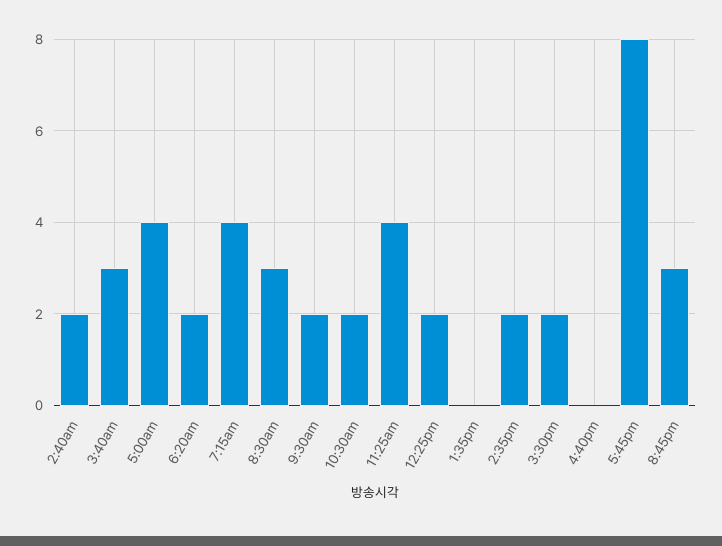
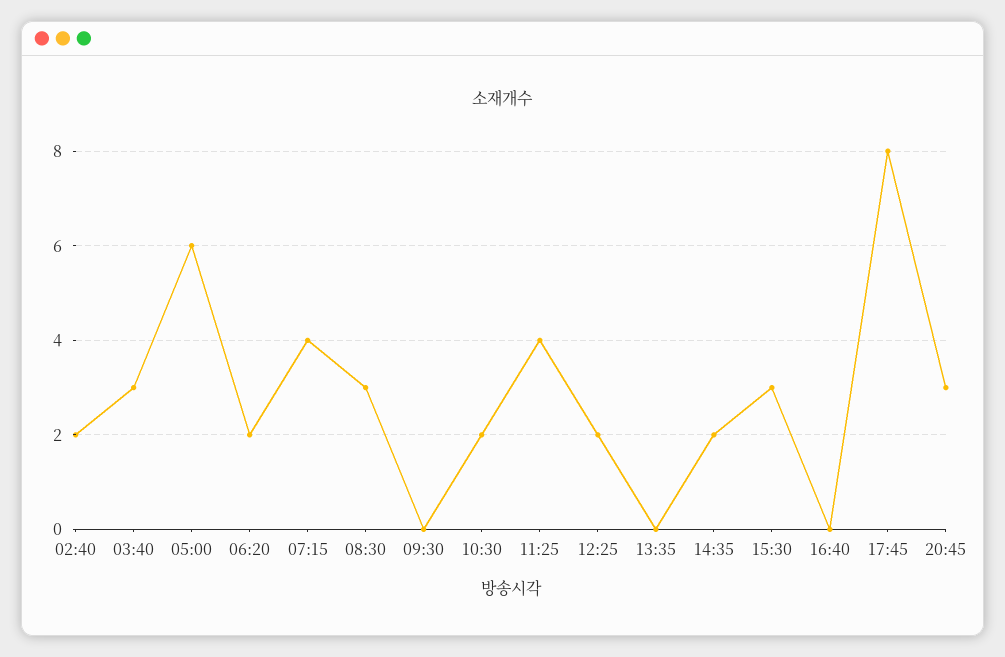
  {
    "2:40am": 2,
    "3:40am": 3,
-   "5:00am": 4,
+   "5:00am": 6,
    "6:20am": 2,
    "7:15am": 4,
    "8:30am": 3,
-   "9:30am": 2,
+   "9:30am": 0,
    "10:30am": 2,
    "11:25am": 4,
    "12:25pm": 2,
    "1:35pm": 0,
    "2:35pm": 2,
-   "3:30pm": 2,
+   "3:30pm": 3,
    "4:40pm": 0,
    "5:45pm": 8,
    "8:45pm": 3
  }

